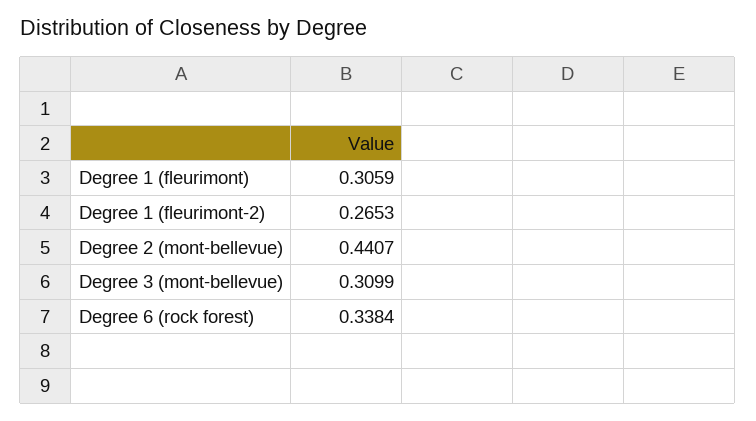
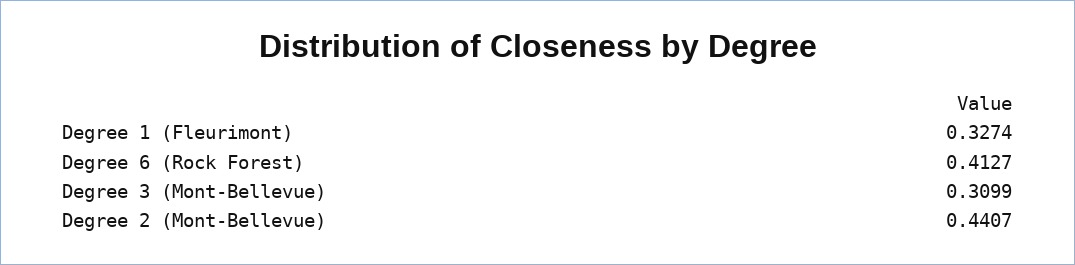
  {
-   "Degree 1 (fleurimont)": 0.3059,
+   "Degree 1 (fleurimont)": 0.3274,
-   "Degree 1 (fleurimont-2)": 0.2653,
    "Degree 2 (mont-bellevue)": 0.4407,
    "Degree 3 (mont-bellevue)": 0.3099,
-   "Degree 6 (rock forest)": 0.3384
+   "Degree 6 (rock forest)": 0.4127
  }

